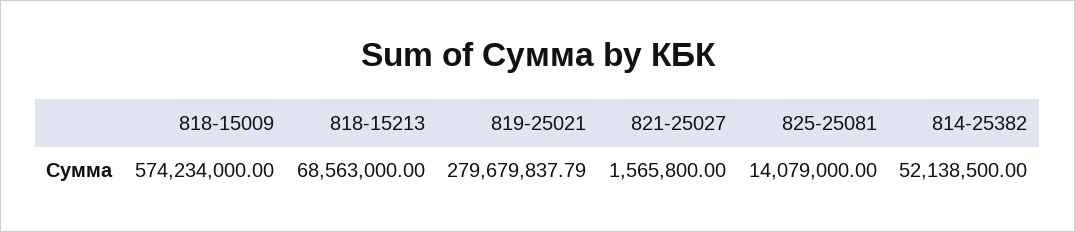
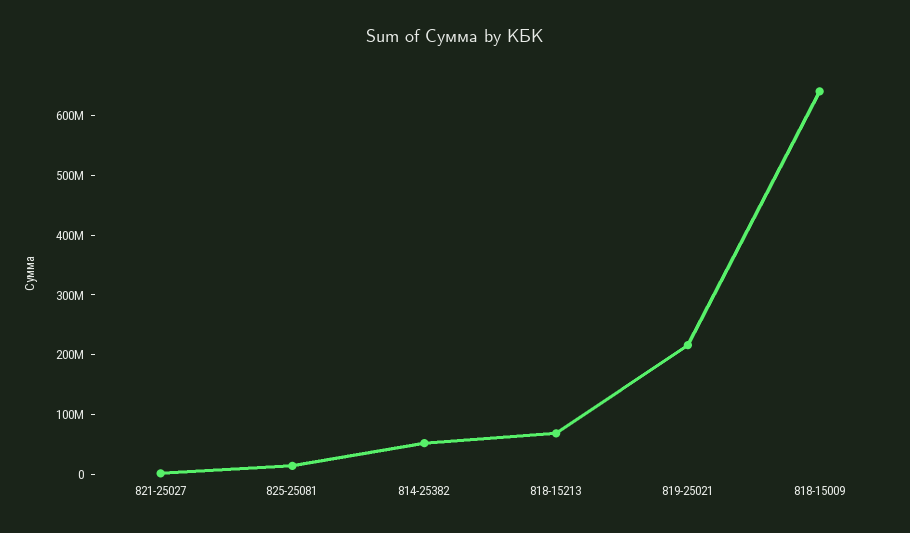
  {
-   "818-15009": 574234000,
+   "818-15009": 640000000,
    "818-15213": 68563000,
-   "819-25021": 279679837.79,
+   "819-25021": 220000000,
    "821-25027": 1565800,
    "825-25081": 14079000,
    "814-25382": 52138500
  }

